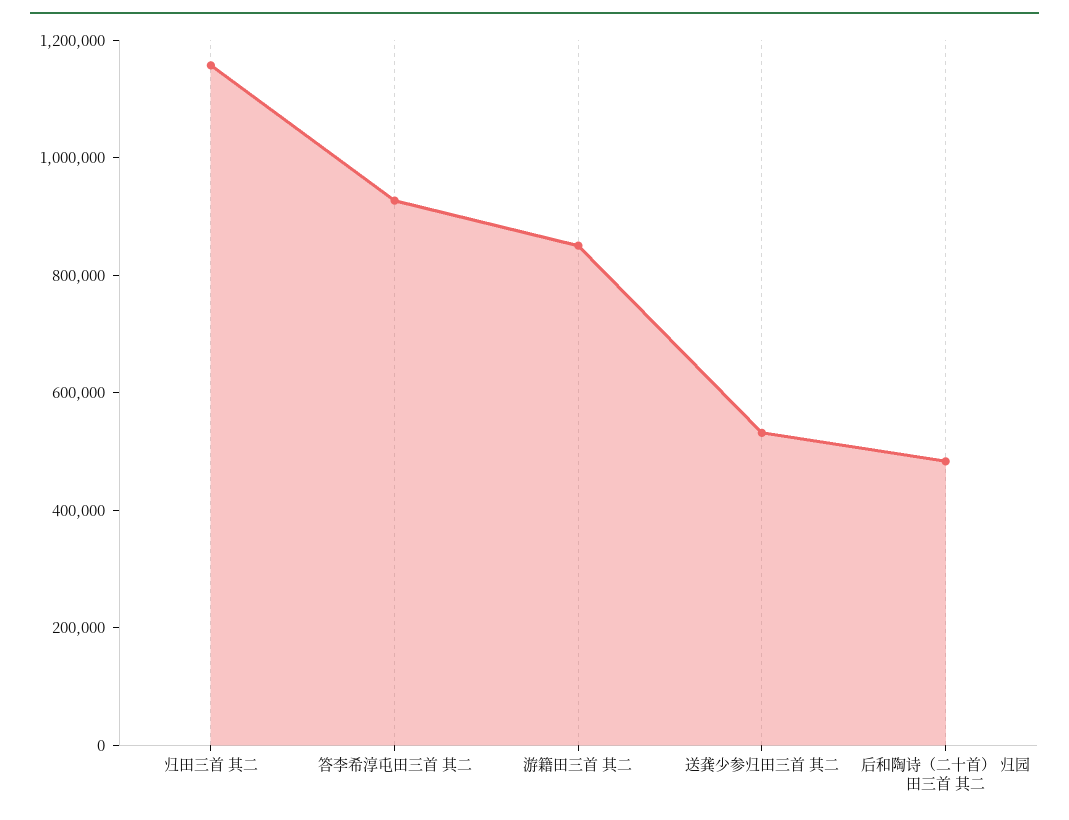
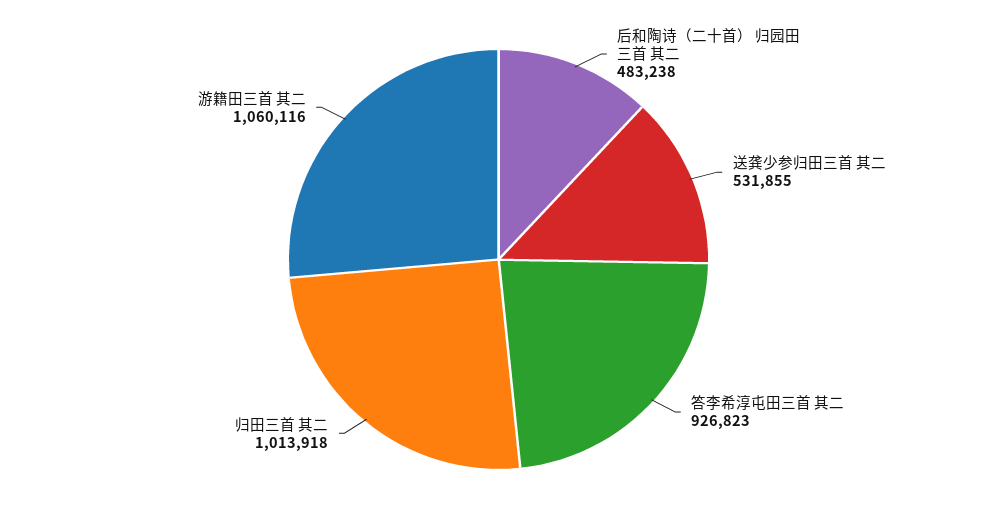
  {
-   "归田三首 其二": 1150000,
+   "归田三首 其二": 1013918,
    "答李希淳屯田三首 其二": 926823,
-   "游籍田三首 其二": 850000,
+   "游籍田三首 其二": 1060116,
    "送龚少参归田三首 其二": 531855,
    "后和陶诗（二十首） 归园田三首 其二": 483238
  }

